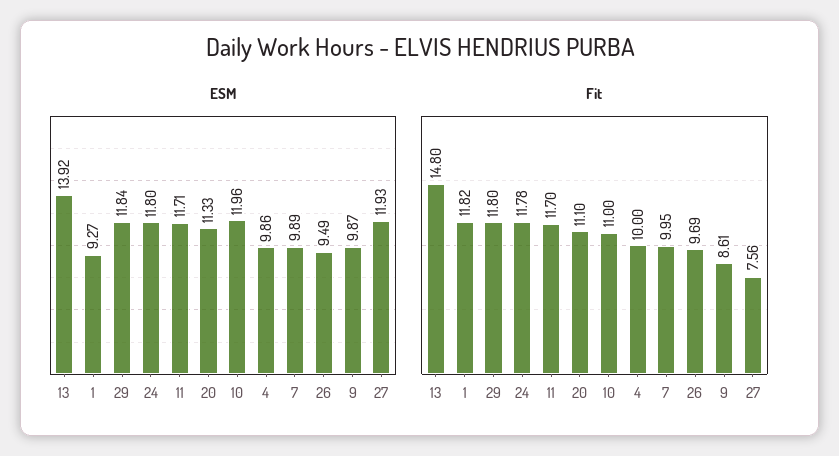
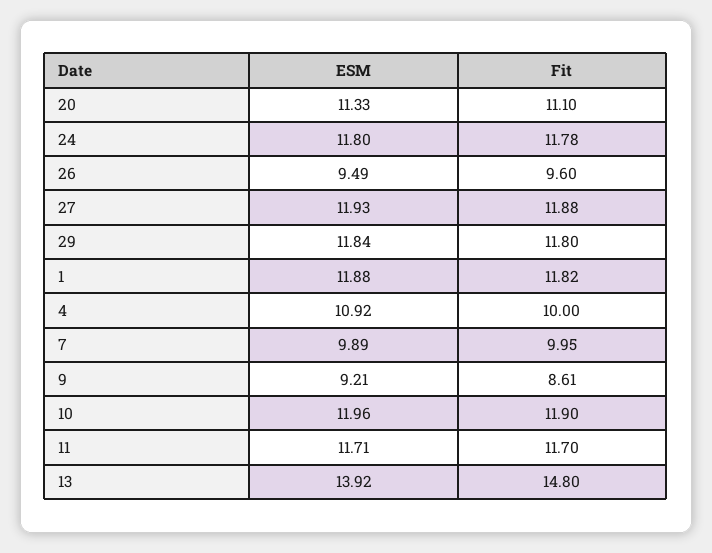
  {
    "ESM": {
      "13": 13.92,
-     "1": 9.27,
+     "1": 11.88,
      "29": 11.84,
      "24": 11.8,
      "11": 11.71,
      "20": 11.33,
      "10": 11.96,
-     "4": 9.86,
+     "4": 10.92,
      "7": 9.89,
      "26": 9.49,
-     "9": 9.87,
+     "9": 9.21,
      "27": 11.93
    },
    "Fit": {
      "13": 14.8,
      "1": 11.82,
      "29": 11.8,
      "24": 11.78,
      "11": 11.7,
      "20": 11.1,
-     "10": 11,
+     "10": 11.9,
      "4": 10,
      "7": 9.95,
-     "26": 9.69,
+     "26": 9.6,
      "9": 8.61,
-     "27": 7.56
+     "27": 11.88
    }
  }

